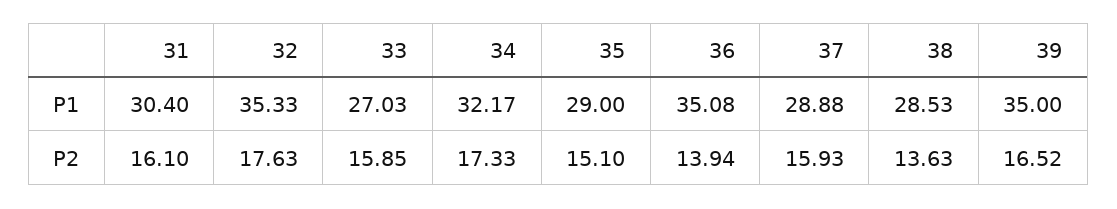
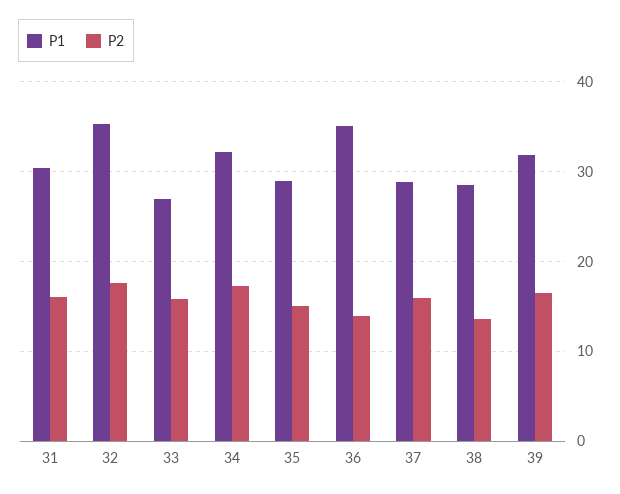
  {
    "P1": {
      "31": 30.4,
      "32": 35.33,
      "33": 27.03,
      "34": 32.17,
      "35": 29,
      "36": 35.08,
      "37": 28.88,
      "38": 28.53,
-     "39": 35
+     "39": 32
    },
    "P2": {
      "31": 16.1,
      "32": 17.63,
      "33": 15.85,
      "34": 17.33,
      "35": 15.1,
      "36": 13.94,
      "37": 15.93,
      "38": 13.63,
      "39": 16.52
    }
  }

